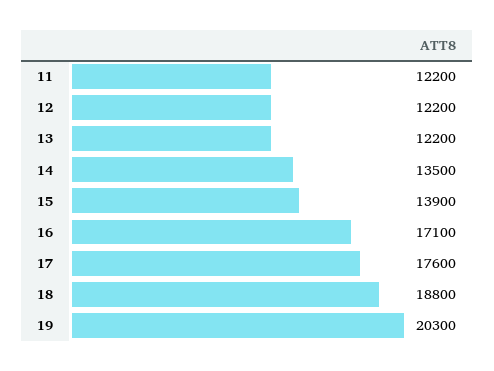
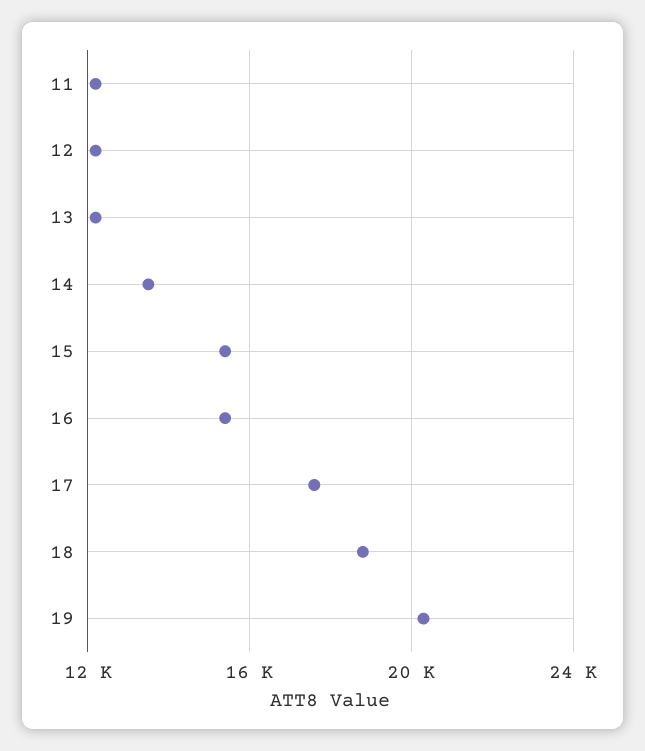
  {
    "11": 12200,
    "12": 12200,
    "13": 12200,
    "14": 13500,
-   "15": 13900,
+   "15": 15500,
-   "16": 17100,
+   "16": 15500,
    "17": 17600,
    "18": 18800,
    "19": 20300
  }

